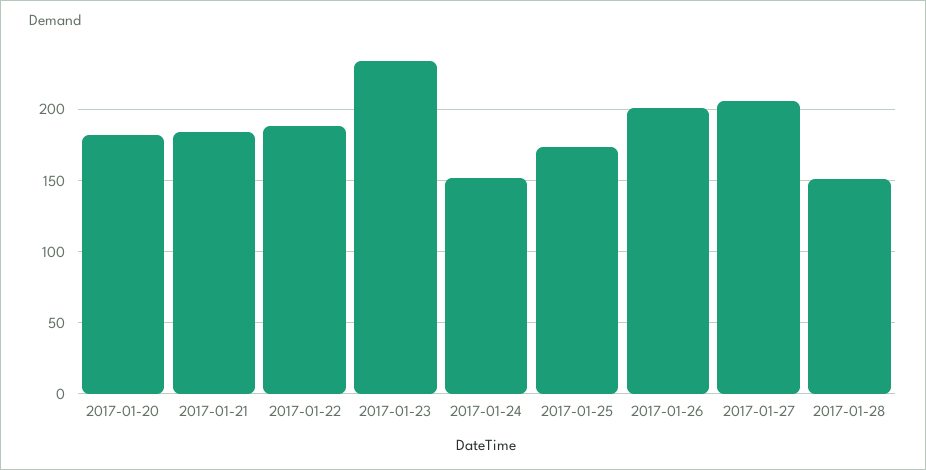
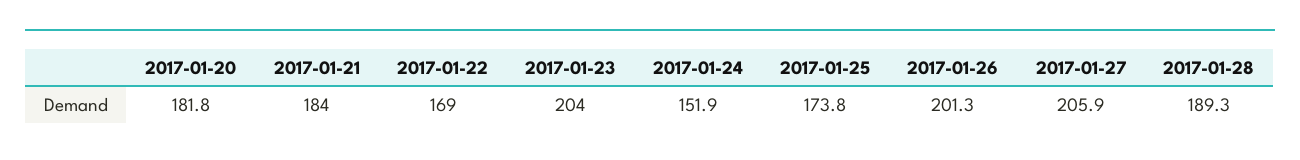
  {
    "2017-01-20": 181.8,
    "2017-01-21": 184,
-   "2017-01-22": 190,
+   "2017-01-22": 169,
-   "2017-01-23": 235,
+   "2017-01-23": 204,
    "2017-01-24": 151.9,
    "2017-01-25": 173.8,
    "2017-01-26": 201.3,
    "2017-01-27": 205.9,
-   "2017-01-28": 150
+   "2017-01-28": 189.3
  }

